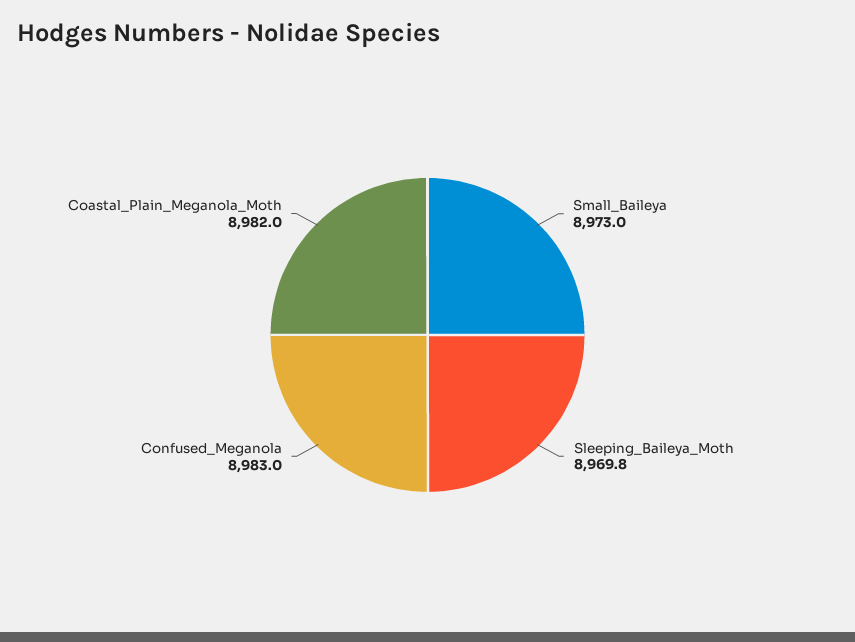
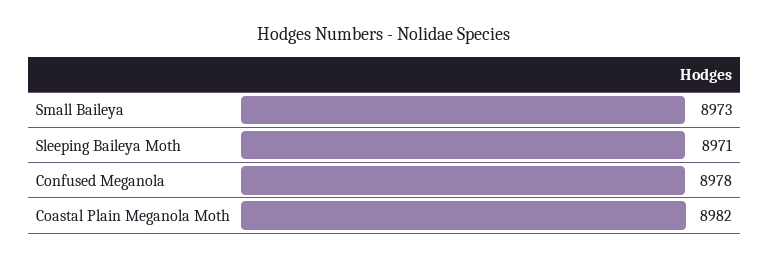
  {
    "Small_Baileya": 8973,
-   "Sleeping_Baileya_Moth": 8969.8,
+   "Sleeping_Baileya_Moth": 8971,
-   "Confused_Meganola": 8983,
+   "Confused_Meganola": 8978,
    "Coastal_Plain_Meganola_Moth": 8982
  }

